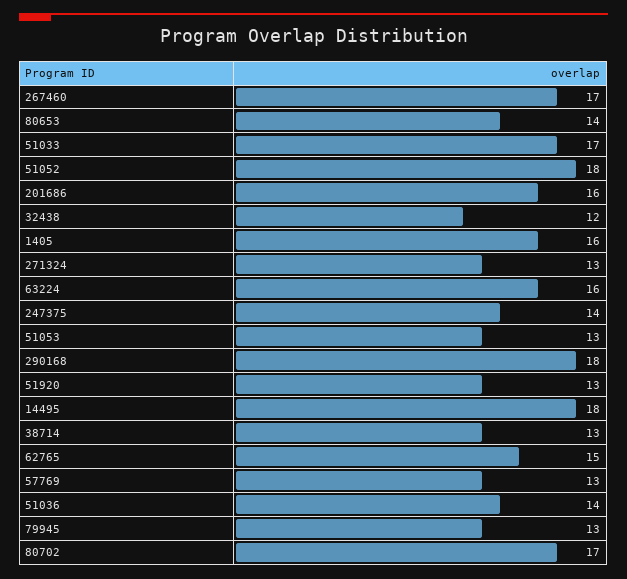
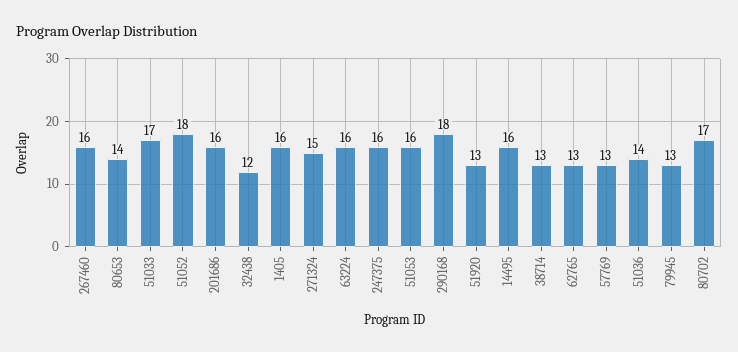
  {
-   "267460": 17,
+   "267460": 16,
    "80653": 14,
    "51033": 17,
    "51052": 18,
    "201686": 16,
    "32438": 12,
    "1405": 16,
-   "271324": 13,
+   "271324": 15,
    "63224": 16,
-   "247375": 14,
+   "247375": 16,
-   "51053": 13,
+   "51053": 16,
    "290168": 18,
    "51920": 13,
-   "14495": 18,
+   "14495": 16,
    "38714": 13,
-   "62765": 15,
+   "62765": 13,
    "57769": 13,
    "51036": 14,
    "79945": 13,
    "80702": 17
  }

